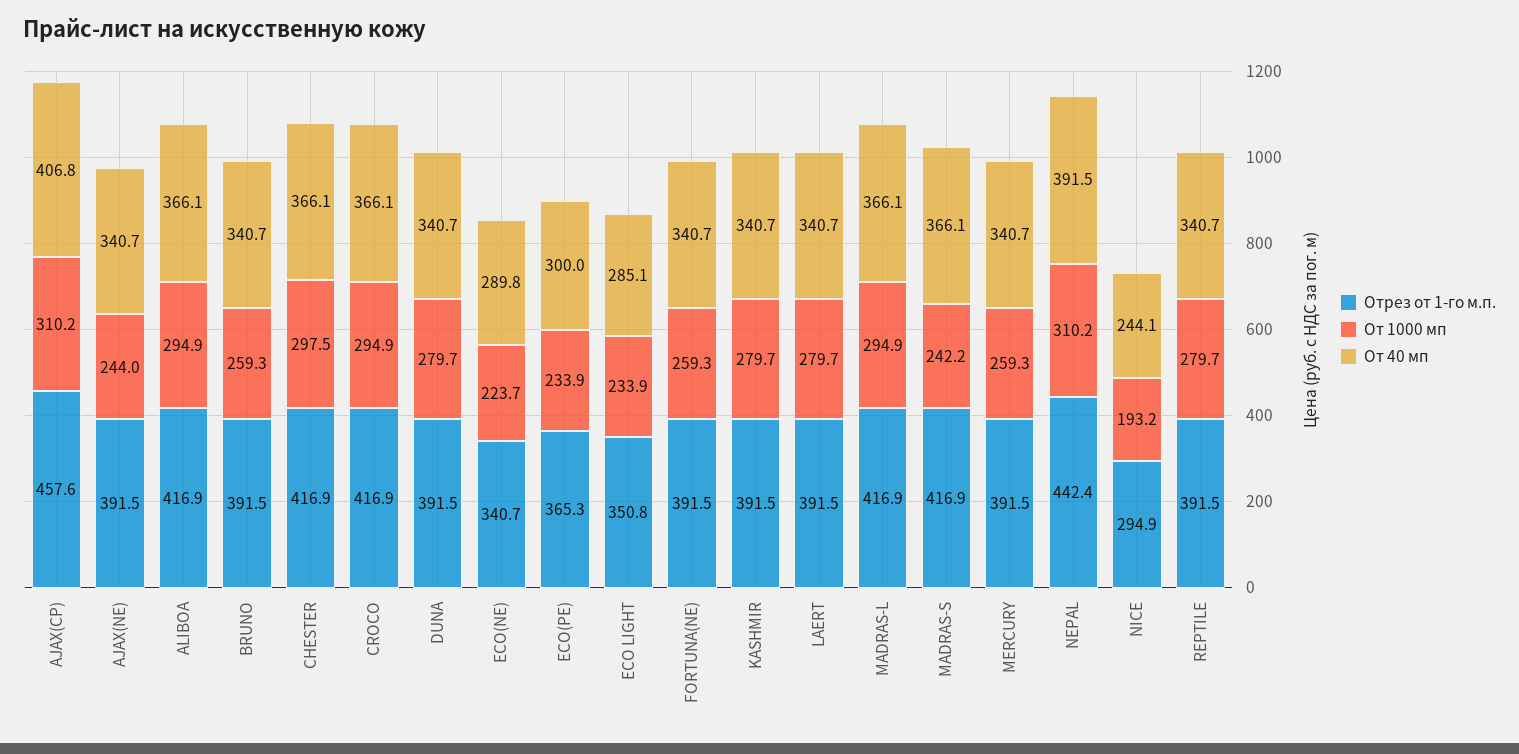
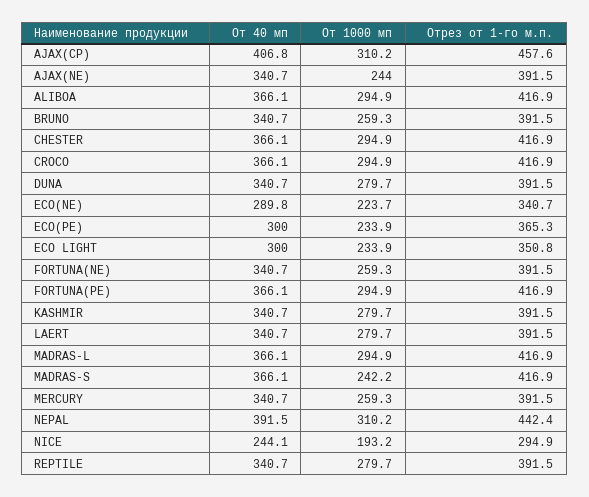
  {
    "Отрез от 1-го м.п.": {
      "AJAX(CP)": 457.6,
      "AJAX(NE)": 391.5,
      "ALIBOA": 416.9,
      "BRUNO": 391.5,
      "CHESTER": 416.9,
      "CROCO": 416.9,
      "DUNA": 391.5,
      "ECO(NE)": 340.7,
      "ECO(PE)": 365.3,
      "ECO LIGHT": 350.8,
      "FORTUNA(NE)": 391.5,
      "KASHMIR": 391.5,
      "LAERT": 391.5,
      "MADRAS-L": 416.9,
      "MADRAS-S": 416.9,
      "MERCURY": 391.5,
      "NEPAL": 442.4,
      "NICE": 294.9,
-     "REPTILE": 391.5
+     "REPTILE": 391.5,
+     "FORTUNA(PE)": 416.9
    },
    "От 1000 мп": {
      "AJAX(CP)": 310.2,
      "AJAX(NE)": 244,
      "ALIBOA": 294.9,
      "BRUNO": 259.3,
-     "CHESTER": 297.5,
+     "CHESTER": 294.9,
      "CROCO": 294.9,
      "DUNA": 279.7,
      "ECO(NE)": 223.7,
      "ECO(PE)": 233.9,
      "ECO LIGHT": 233.9,
      "FORTUNA(NE)": 259.3,
      "KASHMIR": 279.7,
      "LAERT": 279.7,
      "MADRAS-L": 294.9,
      "MADRAS-S": 242.2,
      "MERCURY": 259.3,
      "NEPAL": 310.2,
      "NICE": 193.2,
-     "REPTILE": 279.7
+     "REPTILE": 279.7,
+     "FORTUNA(PE)": 294.9
    },
    "От 40 мп": {
      "AJAX(CP)": 406.8,
      "AJAX(NE)": 340.7,
      "ALIBOA": 366.1,
      "BRUNO": 340.7,
      "CHESTER": 366.1,
      "CROCO": 366.1,
      "DUNA": 340.7,
      "ECO(NE)": 289.8,
      "ECO(PE)": 300,
-     "ECO LIGHT": 285.1,
+     "ECO LIGHT": 300,
      "FORTUNA(NE)": 340.7,
      "KASHMIR": 340.7,
      "LAERT": 340.7,
      "MADRAS-L": 366.1,
      "MADRAS-S": 366.1,
      "MERCURY": 340.7,
      "NEPAL": 391.5,
      "NICE": 244.1,
-     "REPTILE": 340.7
+     "REPTILE": 340.7,
+     "FORTUNA(PE)": 366.1
    }
  }

